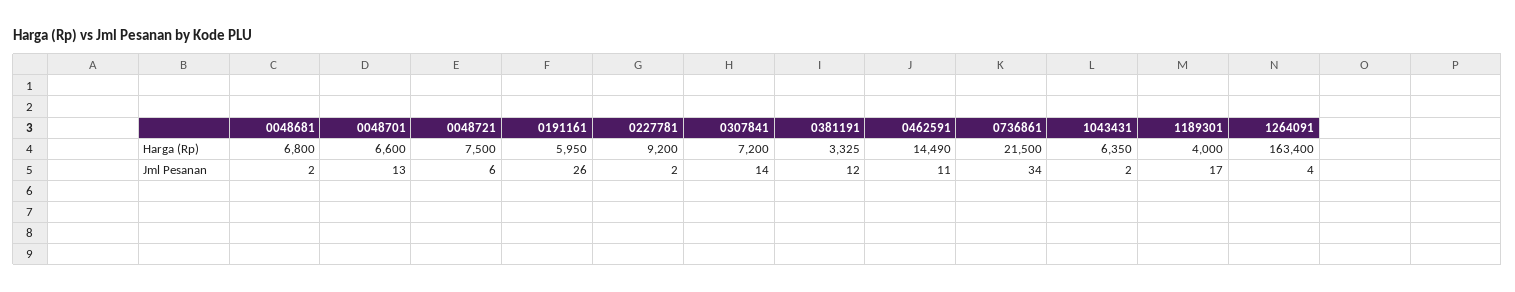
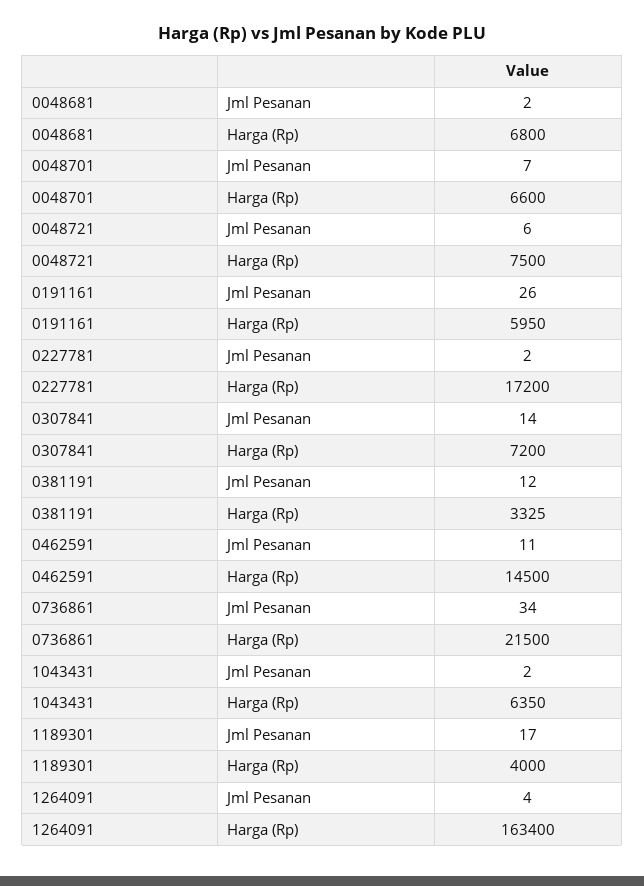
  {
    "0048681": {
      "Harga (Rp)": 6800,
      "Jml Pesanan": 2
    },
    "0048701": {
      "Harga (Rp)": 6600,
-     "Jml Pesanan": 13
+     "Jml Pesanan": 7
    },
    "0048721": {
      "Harga (Rp)": 7500,
      "Jml Pesanan": 6
    },
    "0191161": {
      "Harga (Rp)": 5950,
      "Jml Pesanan": 26
    },
    "0227781": {
-     "Harga (Rp)": 9200,
+     "Harga (Rp)": 17200,
      "Jml Pesanan": 2
    },
    "0307841": {
      "Harga (Rp)": 7200,
      "Jml Pesanan": 14
    },
    "0381191": {
      "Harga (Rp)": 3325,
      "Jml Pesanan": 12
    },
    "0462591": {
-     "Harga (Rp)": 14490,
+     "Harga (Rp)": 14500,
      "Jml Pesanan": 11
    },
    "0736861": {
      "Harga (Rp)": 21500,
      "Jml Pesanan": 34
    },
    "1043431": {
      "Harga (Rp)": 6350,
      "Jml Pesanan": 2
    },
    "1189301": {
      "Harga (Rp)": 4000,
      "Jml Pesanan": 17
    },
    "1264091": {
      "Harga (Rp)": 163400,
      "Jml Pesanan": 4
    }
  }

